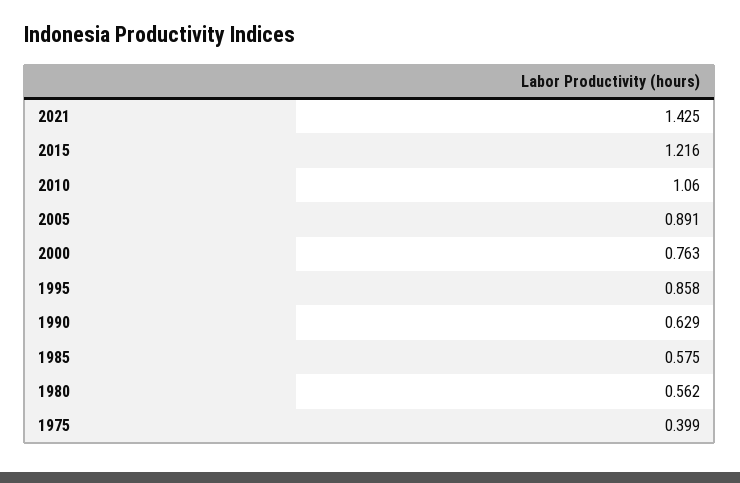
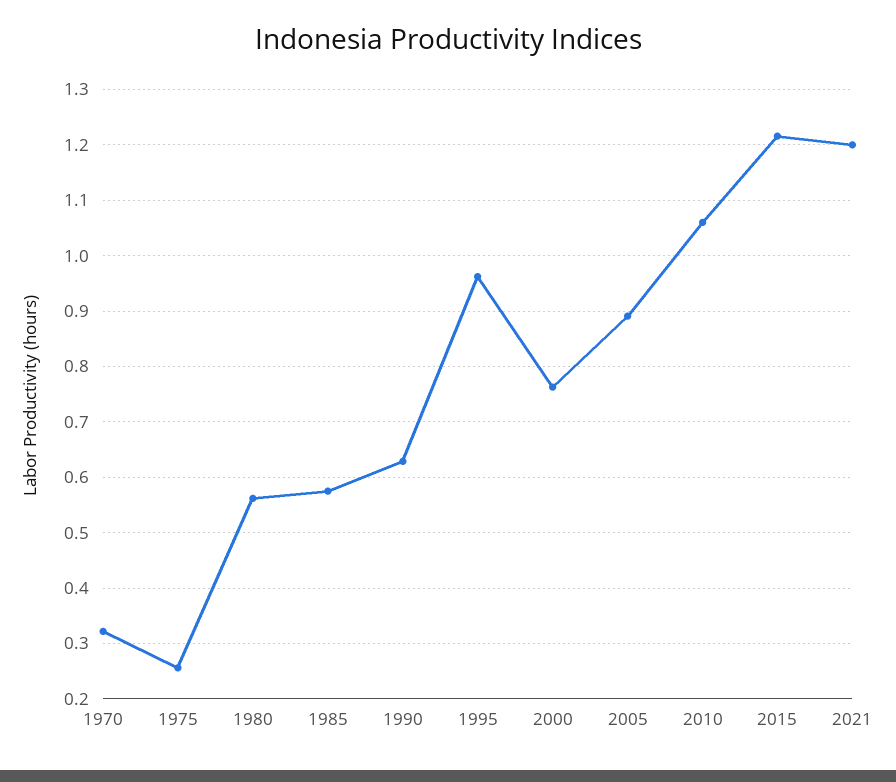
  {
-   "2021": 1.425,
+   "2021": 1.2,
    "2015": 1.216,
    "2010": 1.06,
    "2005": 0.891,
    "2000": 0.763,
-   "1995": 0.858,
+   "1995": 0.96,
    "1990": 0.629,
    "1985": 0.575,
    "1980": 0.562,
-   "1975": 0.399
+   "1975": 0.26,
+   "1970": 0.32
  }

